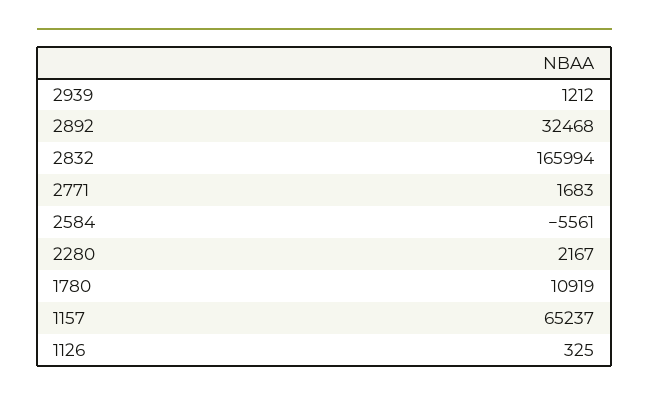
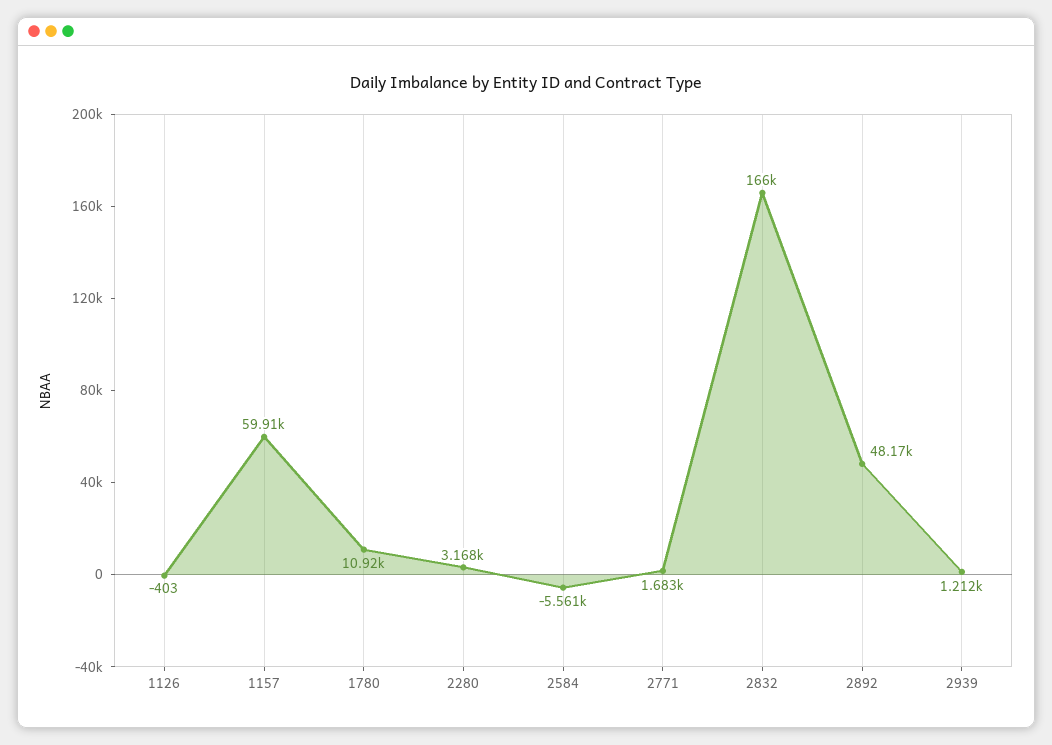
  {
    "2939": 1212,
-   "2892": 32468,
+   "2892": 48170,
    "2832": 165994,
    "2771": 1683,
    "2584": -5561,
-   "2280": 2167,
+   "2280": 3168,
    "1780": 10919,
-   "1157": 65237,
+   "1157": 59910,
-   "1126": 325
+   "1126": -403
  }

